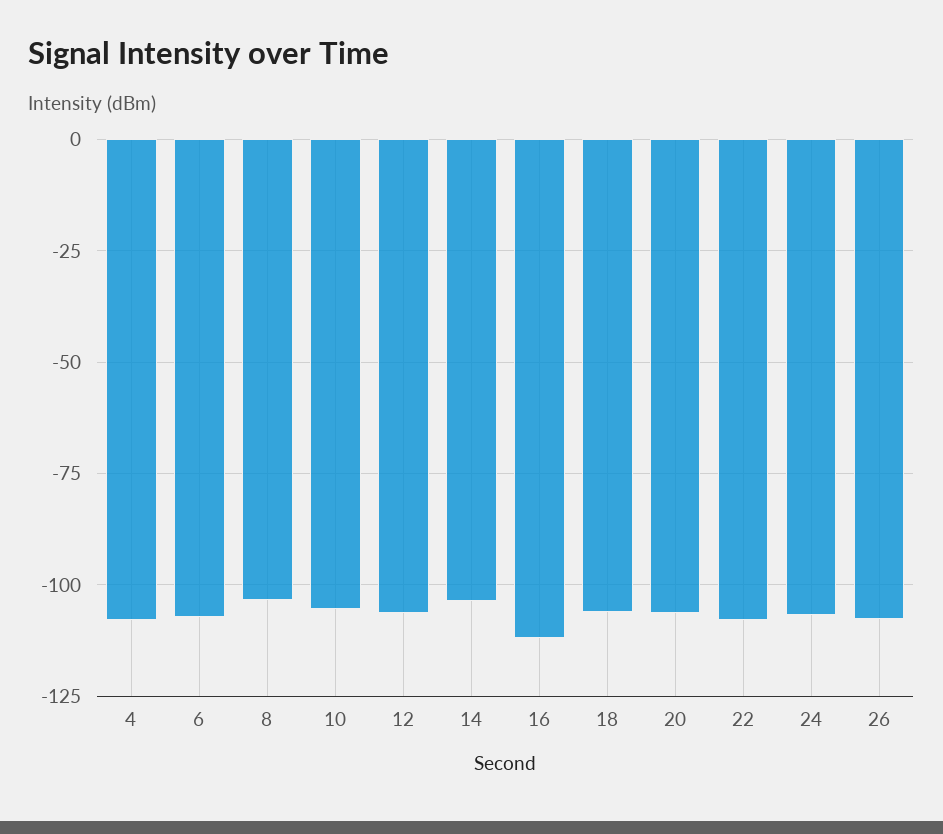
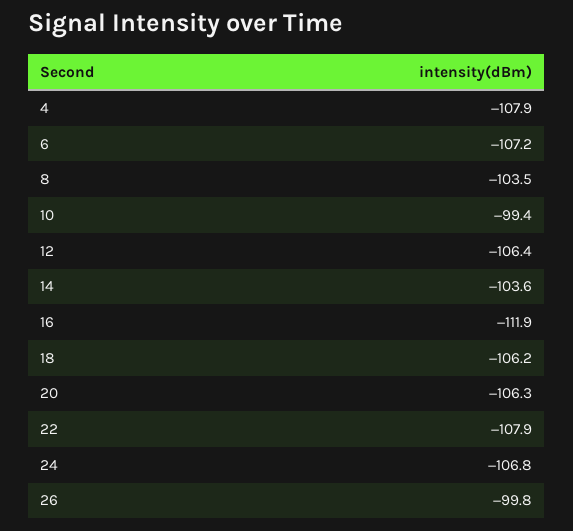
  {
    "4": -107.9,
    "6": -107.2,
    "8": -103.5,
-   "10": -105,
+   "10": -99.4,
    "12": -106.4,
    "14": -103.6,
    "16": -111.9,
    "18": -106.2,
    "20": -106.3,
    "22": -107.9,
    "24": -106.8,
-   "26": -107.5
+   "26": -99.8
  }

